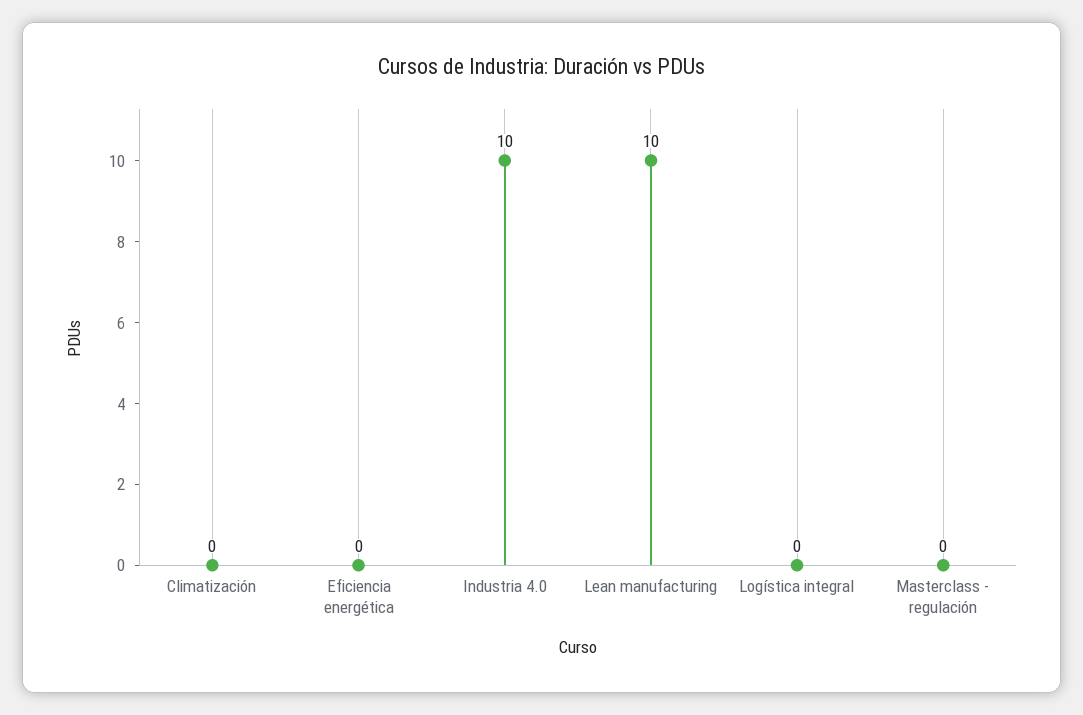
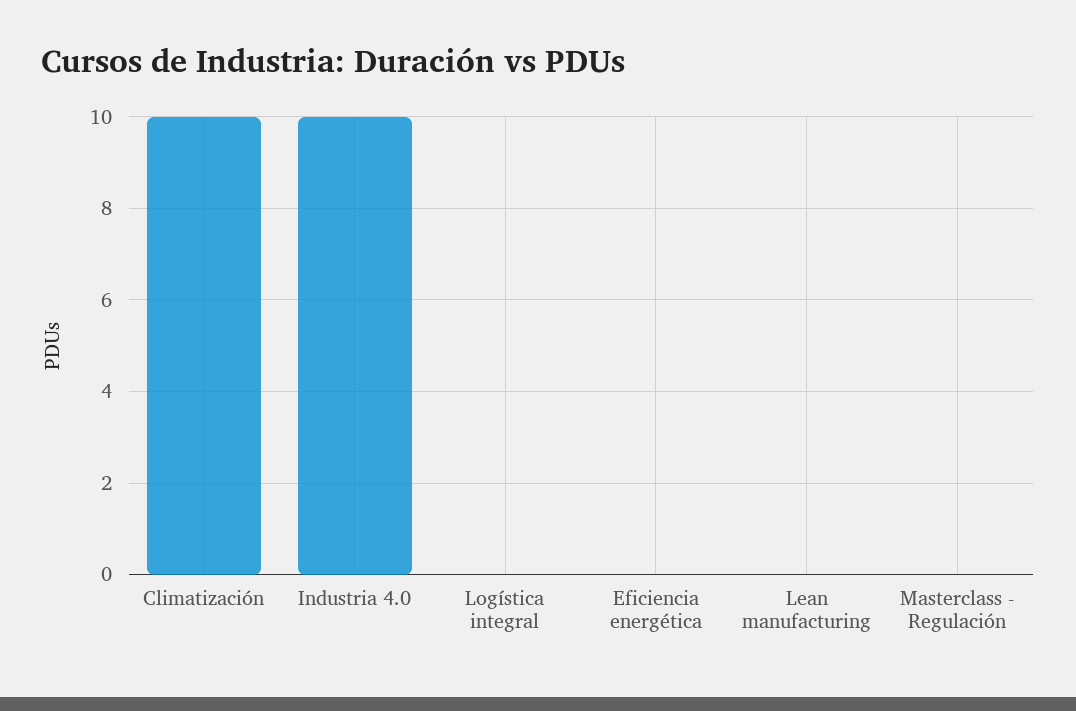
  {
-   "Climatización": 0,
+   "Climatización": 10,
    "Eficiencia energética": 0,
    "Industria 4.0": 10,
-   "Lean manufacturing": 10,
+   "Lean manufacturing": 0,
    "Logística integral": 0,
    "Masterclass - regulación": 0
  }

